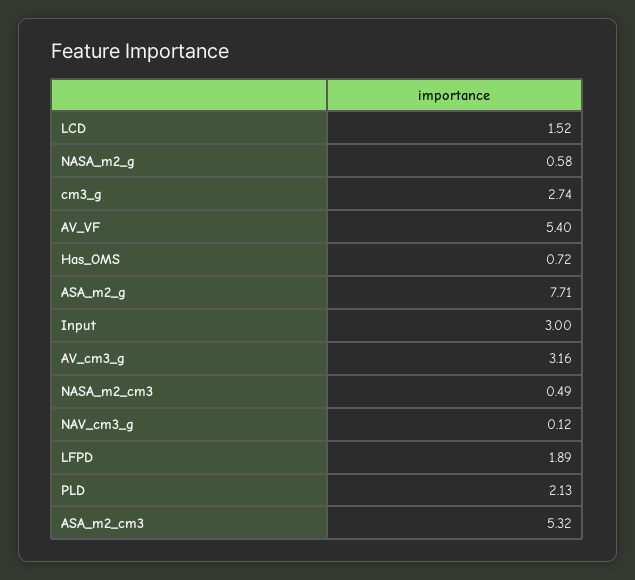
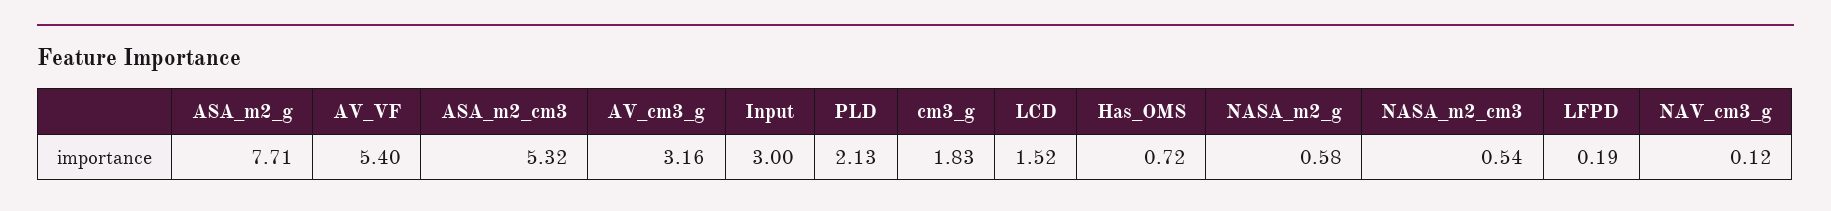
  {
    "LCD": 1.52,
    "NASA_m2_g": 0.58,
-   "cm3_g": 2.74,
+   "cm3_g": 1.83,
    "AV_VF": 5.4,
    "Has_OMS": 0.72,
    "ASA_m2_g": 7.71,
    "Input": 3,
    "AV_cm3_g": 3.16,
-   "NASA_m2_cm3": 0.49,
+   "NASA_m2_cm3": 0.54,
    "NAV_cm3_g": 0.12,
-   "LFPD": 1.89,
+   "LFPD": 0.19,
    "PLD": 2.13,
    "ASA_m2_cm3": 5.32
  }

